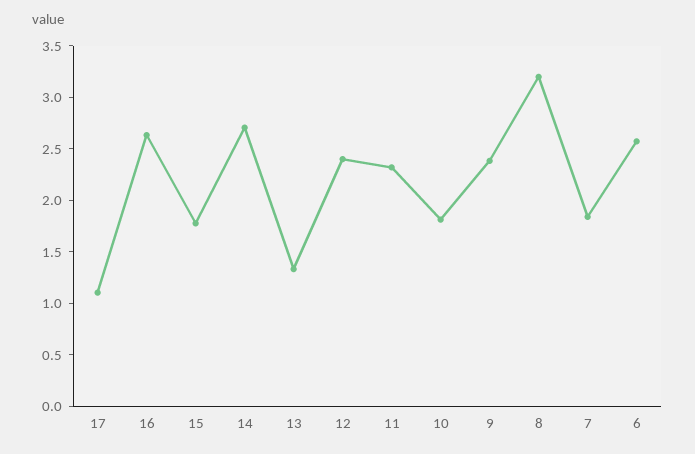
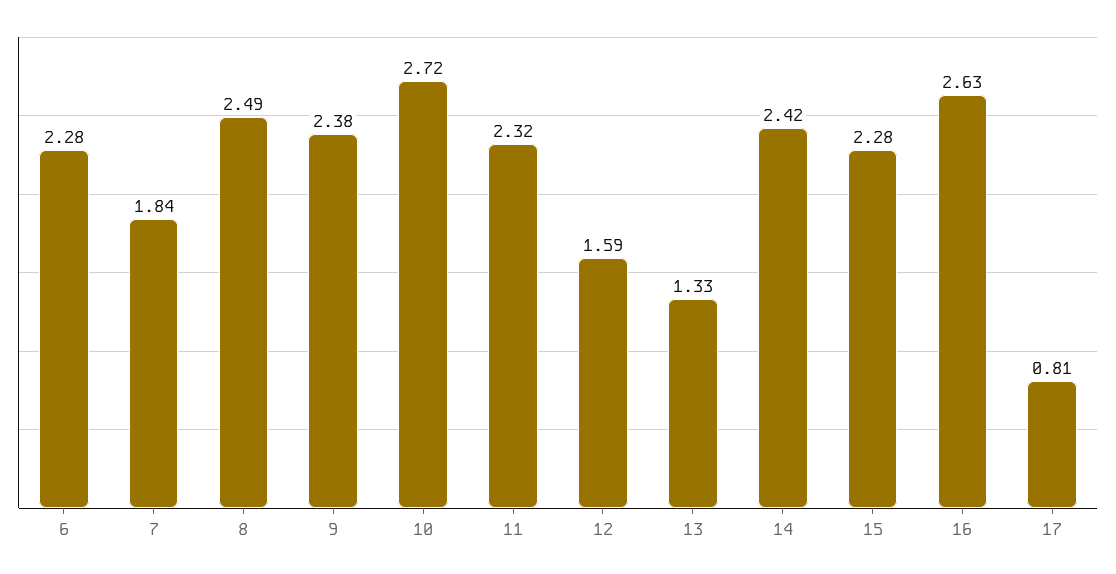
  {
-   "17": 1.1,
+   "17": 0.81,
    "16": 2.63,
-   "15": 1.8,
+   "15": 2.28,
-   "14": 2.7,
+   "14": 2.42,
    "13": 1.33,
-   "12": 2.4,
+   "12": 1.59,
    "11": 2.32,
-   "10": 1.8,
+   "10": 2.72,
    "9": 2.38,
-   "8": 3.2,
+   "8": 2.49,
    "7": 1.84,
-   "6": 2.6
+   "6": 2.28
  }

